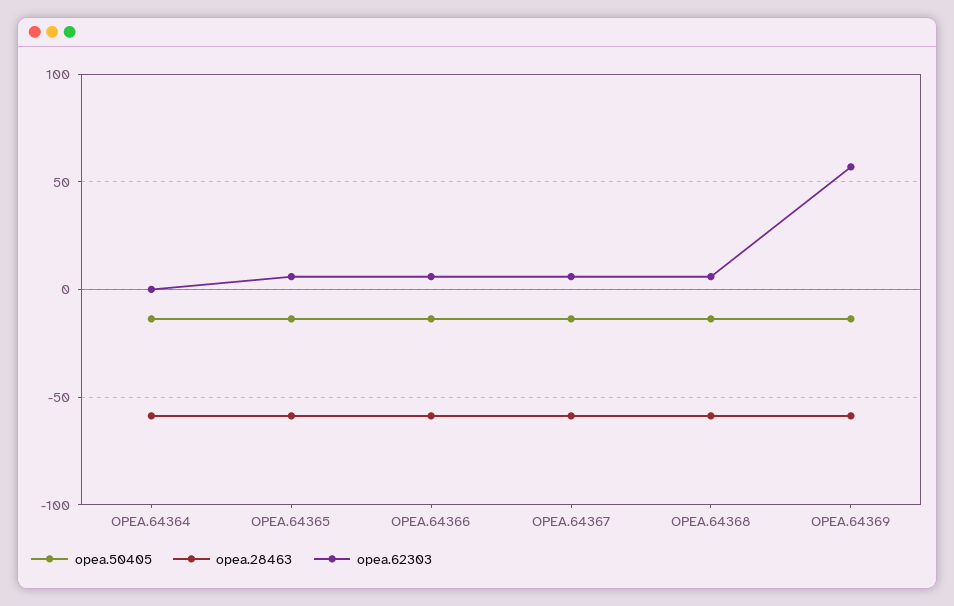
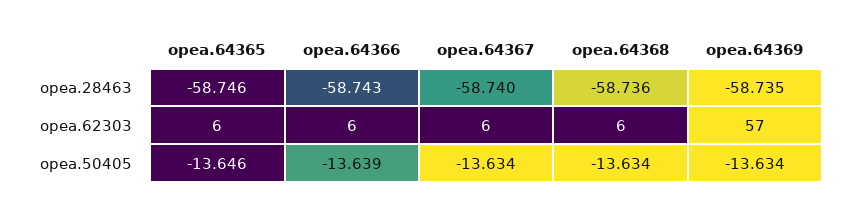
  {
    "opea.50405": {
-     "OPEA.64364": -15,
      "OPEA.64365": -13.646,
      "OPEA.64366": -13.639,
      "OPEA.64367": -13.634,
      "OPEA.64368": -13.634,
      "OPEA.64369": -13.634
    },
    "opea.28463": {
-     "OPEA.64364": -60,
      "OPEA.64365": -58.746,
      "OPEA.64366": -58.743,
      "OPEA.64367": -58.74,
      "OPEA.64368": -58.736,
      "OPEA.64369": -58.735
    },
    "opea.62303": {
-     "OPEA.64364": 0,
      "OPEA.64365": 6,
      "OPEA.64366": 6,
      "OPEA.64367": 6,
      "OPEA.64368": 6,
      "OPEA.64369": 57
    }
  }

